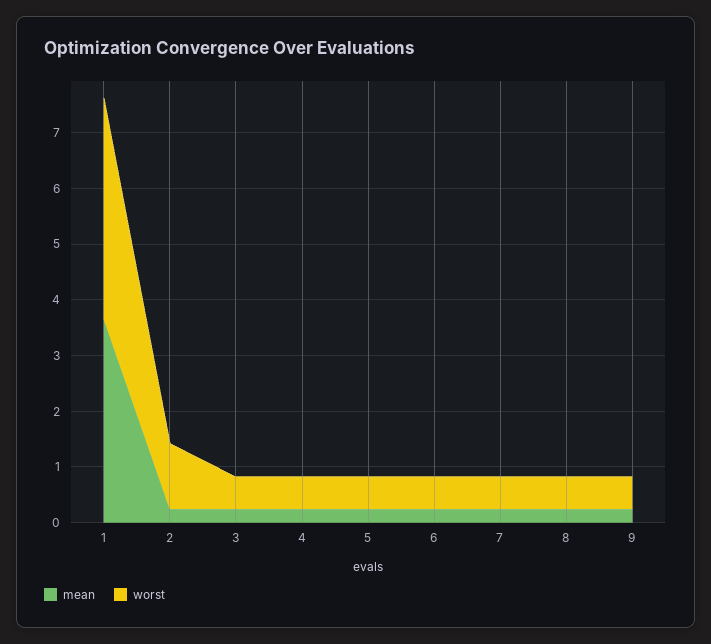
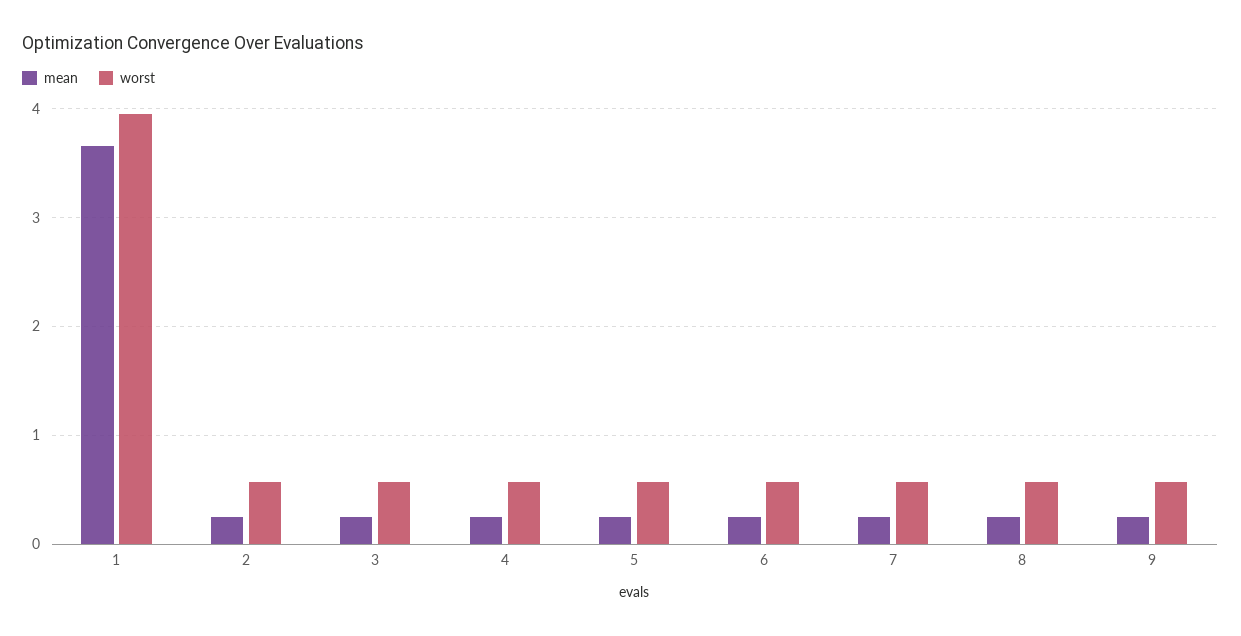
  {
    "mean": {
      "1": 3.7,
      "2": 0.2,
      "3": 0.2,
      "4": 0.2,
      "5": 0.2,
      "6": 0.2,
      "7": 0.2,
      "8": 0.2,
      "9": 0.2
    },
    "worst": {
      "1": 4,
-     "2": 1.2,
+     "2": 0.6,
      "3": 0.6,
      "4": 0.6,
      "5": 0.6,
      "6": 0.6,
      "7": 0.6,
      "8": 0.6,
      "9": 0.6
    }
  }

